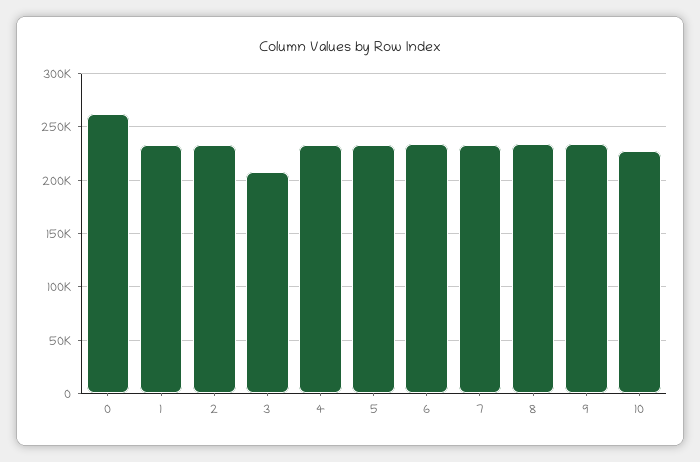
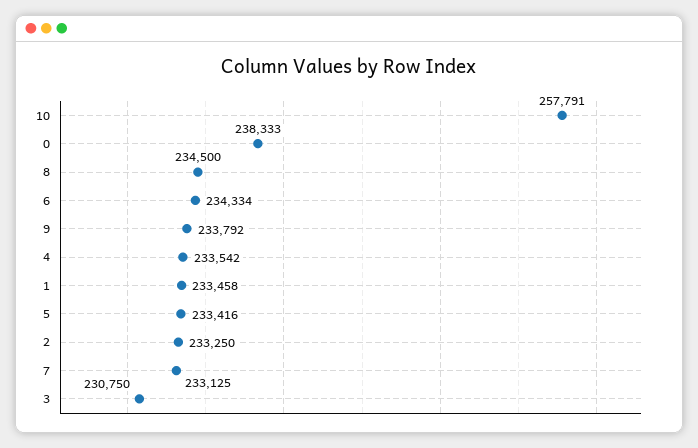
  {
-   "0": 260000,
+   "0": 238333,
    "1": 233458,
    "2": 233250,
-   "3": 210000,
+   "3": 230750,
    "4": 233542,
    "5": 233416,
    "6": 234334,
    "7": 233125,
    "8": 234500,
    "9": 233792,
-   "10": 230000
+   "10": 257791
  }

